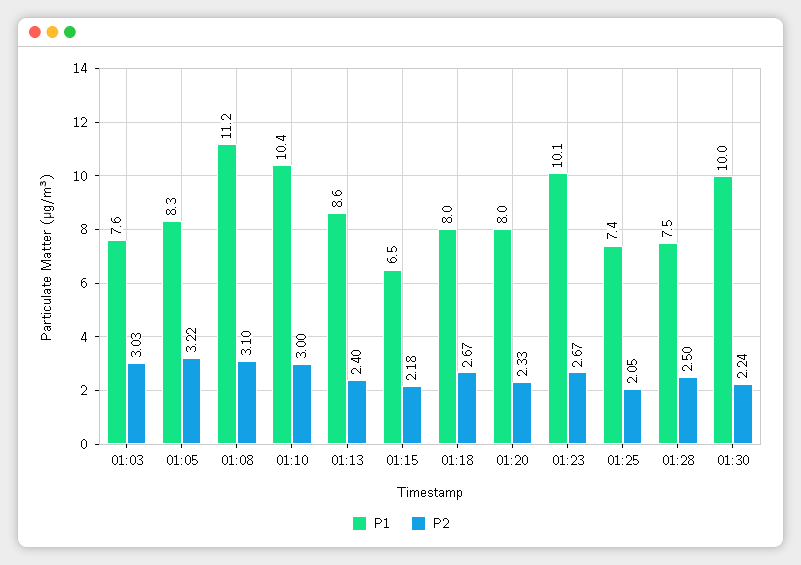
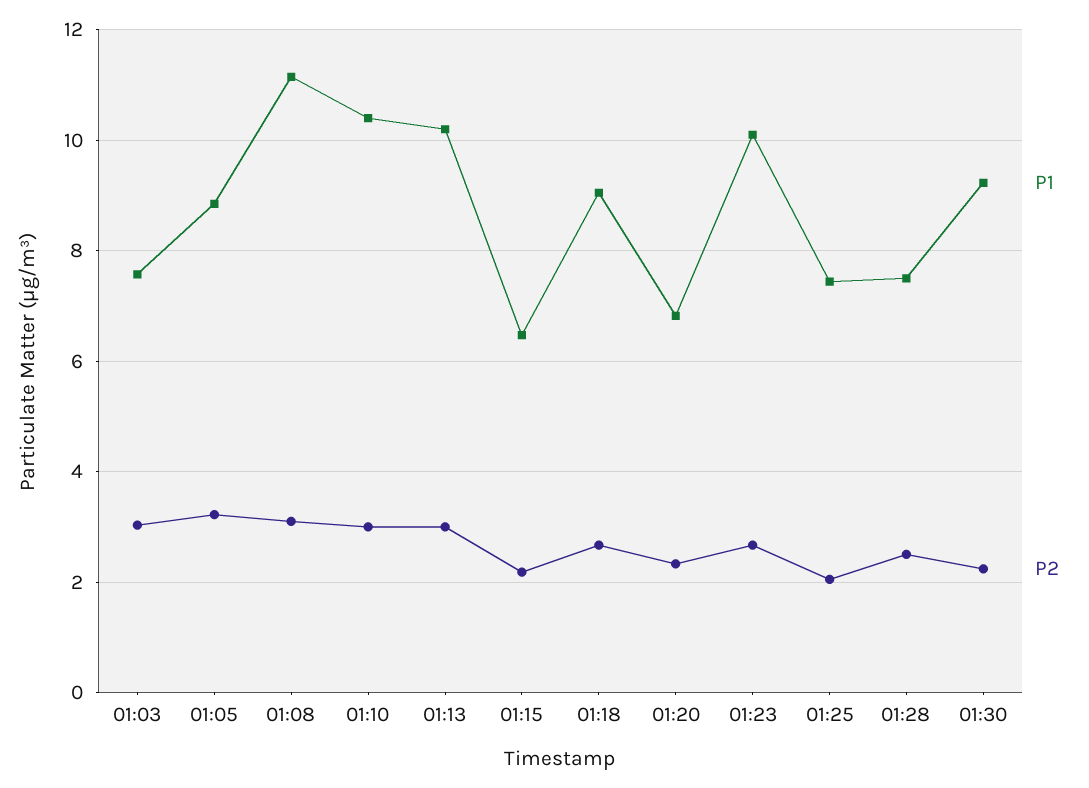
  {
    "P1": {
      "01:03": 7.6,
-     "01:05": 8.3,
+     "01:05": 8.8,
      "01:08": 11.2,
      "01:10": 10.4,
-     "01:13": 8.6,
+     "01:13": 10.2,
      "01:15": 6.5,
-     "01:18": 8,
+     "01:18": 9,
-     "01:20": 8,
+     "01:20": 6.8,
      "01:23": 10.1,
      "01:25": 7.4,
      "01:28": 7.5,
-     "01:30": 10
+     "01:30": 9.2
    },
    "P2": {
      "01:03": 3.03,
      "01:05": 3.22,
      "01:08": 3.1,
      "01:10": 3,
-     "01:13": 2.4,
+     "01:13": 3,
      "01:15": 2.18,
      "01:18": 2.67,
      "01:20": 2.33,
      "01:23": 2.67,
      "01:25": 2.05,
      "01:28": 2.5,
      "01:30": 2.24
    }
  }

